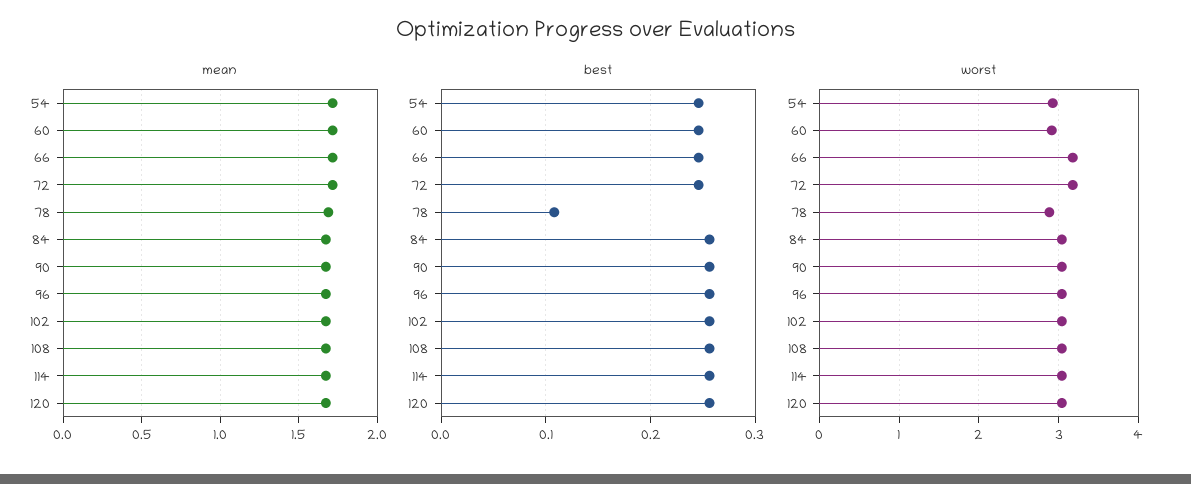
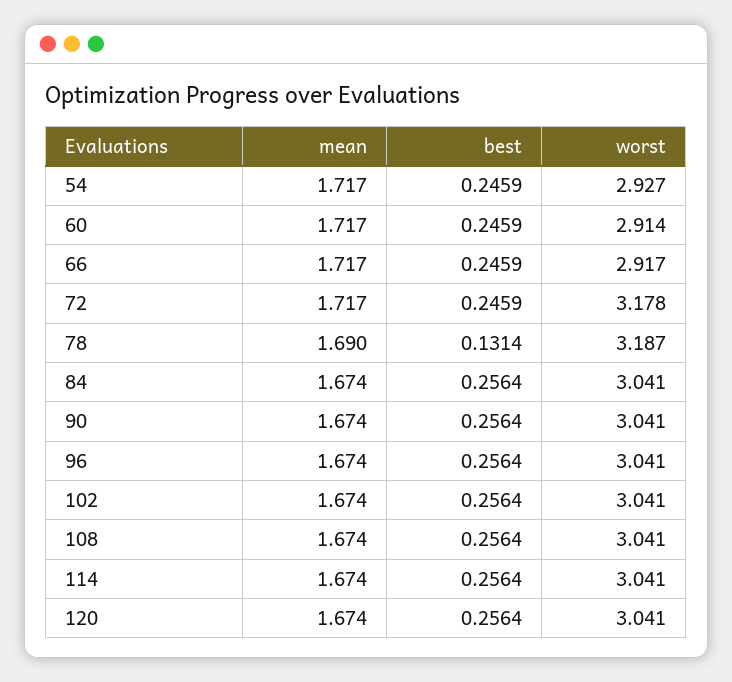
  {
    "mean": {
      "54": 1.717,
      "60": 1.717,
      "66": 1.717,
      "72": 1.717,
      "78": 1.69,
      "84": 1.674,
      "90": 1.674,
      "96": 1.674,
      "102": 1.674,
      "108": 1.674,
      "114": 1.674,
      "120": 1.674
    },
    "best": {
      "54": 0.2459,
      "60": 0.2459,
      "66": 0.2459,
      "72": 0.2459,
-     "78": 0.11,
+     "78": 0.1314,
      "84": 0.2564,
      "90": 0.2564,
      "96": 0.2564,
      "102": 0.2564,
      "108": 0.2564,
      "114": 0.2564,
      "120": 0.2564
    },
    "worst": {
      "54": 2.927,
      "60": 2.914,
-     "66": 3.2,
+     "66": 2.917,
      "72": 3.178,
-     "78": 2.9,
+     "78": 3.187,
      "84": 3.041,
      "90": 3.041,
      "96": 3.041,
      "102": 3.041,
      "108": 3.041,
      "114": 3.041,
      "120": 3.041
    }
  }

